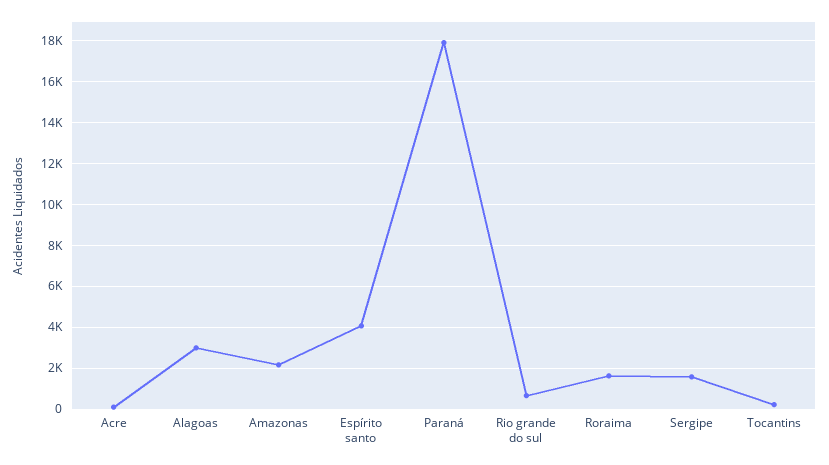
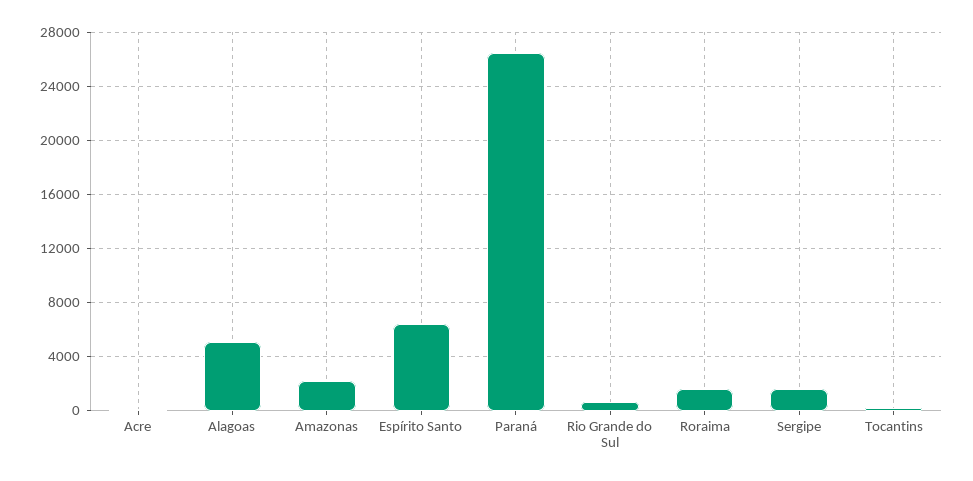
  {
    "Acre": 0,
-   "Alagoas": 3000,
+   "Alagoas": 5000,
    "Amazonas": 2000,
-   "Espírito santo": 4000,
+   "Espírito santo": 6500,
-   "Paraná": 18000,
+   "Paraná": 26500,
    "Rio grande do sul": 500,
    "Roraima": 1500,
    "Sergipe": 1500,
    "Tocantins": 0
  }

